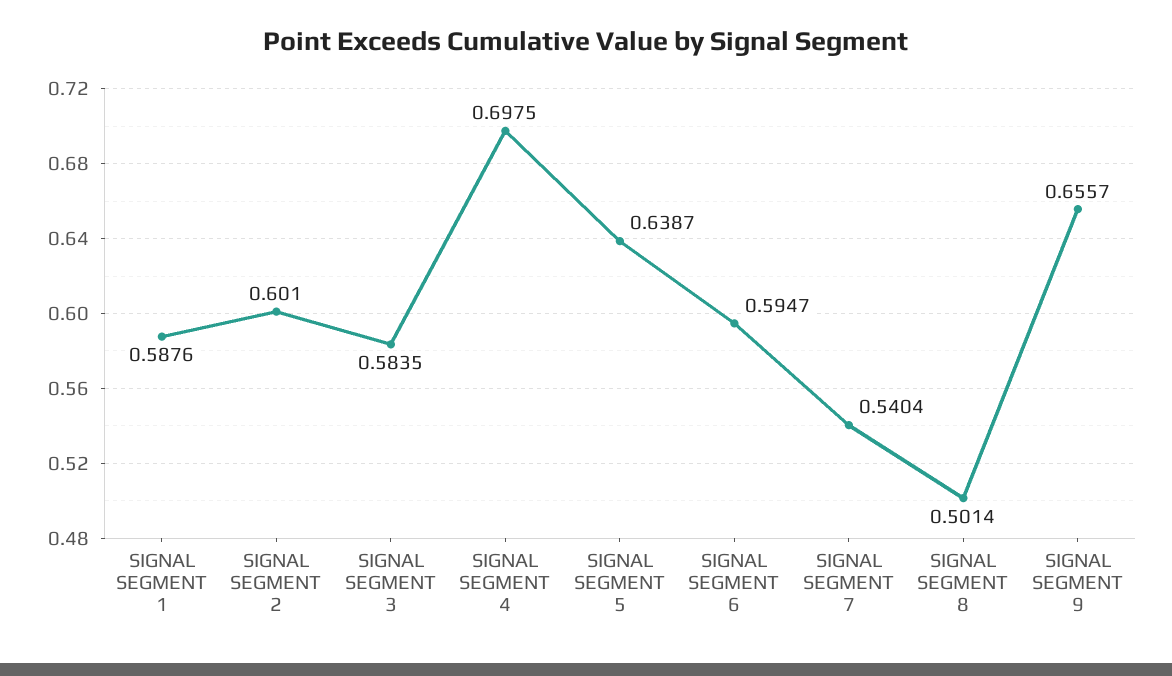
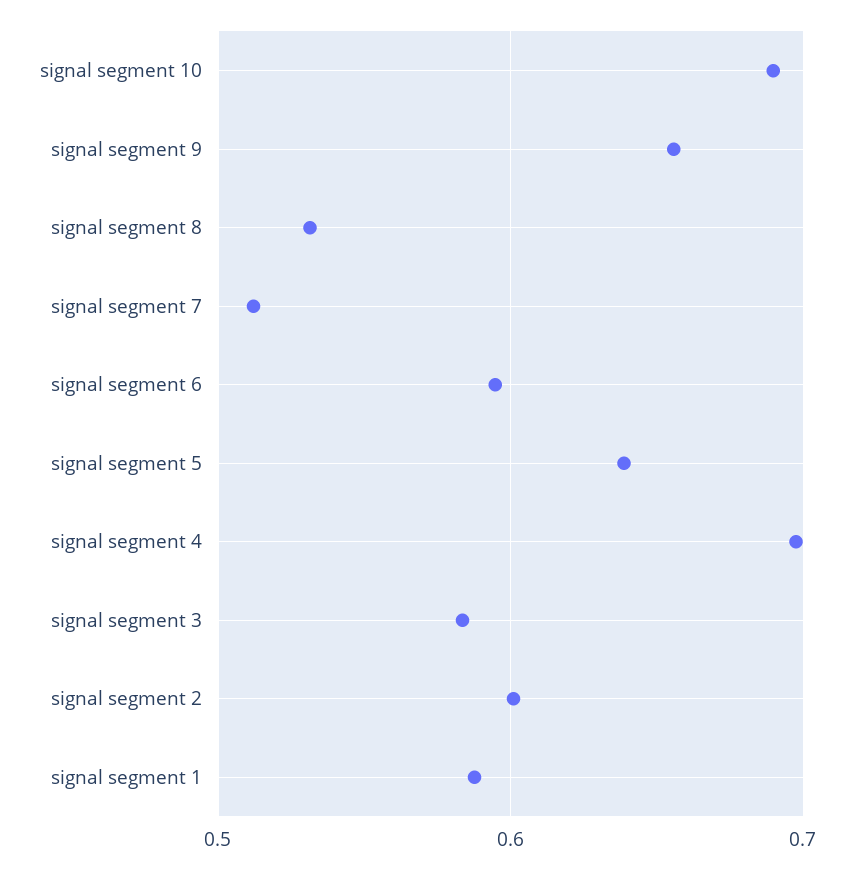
  {
    "SIGNAL SEGMENT 1": 0.5876,
    "SIGNAL SEGMENT 2": 0.601,
    "SIGNAL SEGMENT 3": 0.5835,
    "SIGNAL SEGMENT 4": 0.6975,
    "SIGNAL SEGMENT 5": 0.6387,
    "SIGNAL SEGMENT 6": 0.5947,
-   "SIGNAL SEGMENT 7": 0.5404,
+   "SIGNAL SEGMENT 7": 0.51,
-   "SIGNAL SEGMENT 8": 0.5014,
+   "SIGNAL SEGMENT 8": 0.53,
-   "SIGNAL SEGMENT 9": 0.6557
+   "SIGNAL SEGMENT 9": 0.6557,
+   "signal segment 10": 0.69
  }

